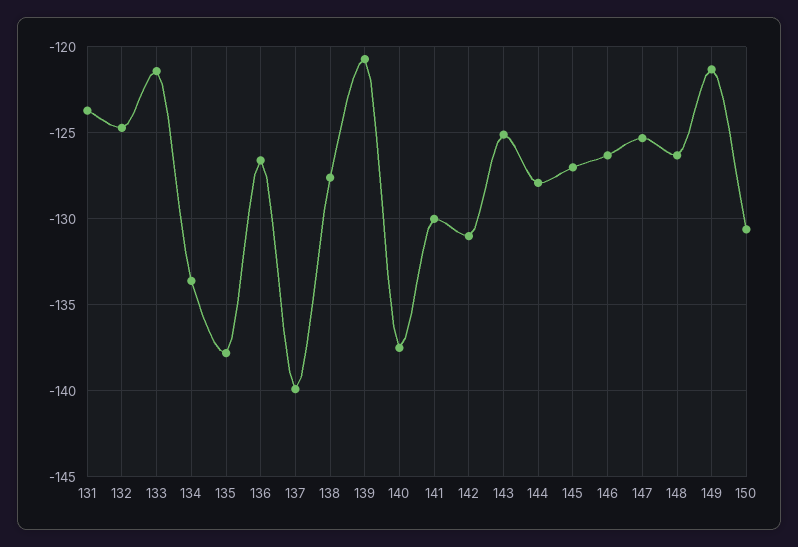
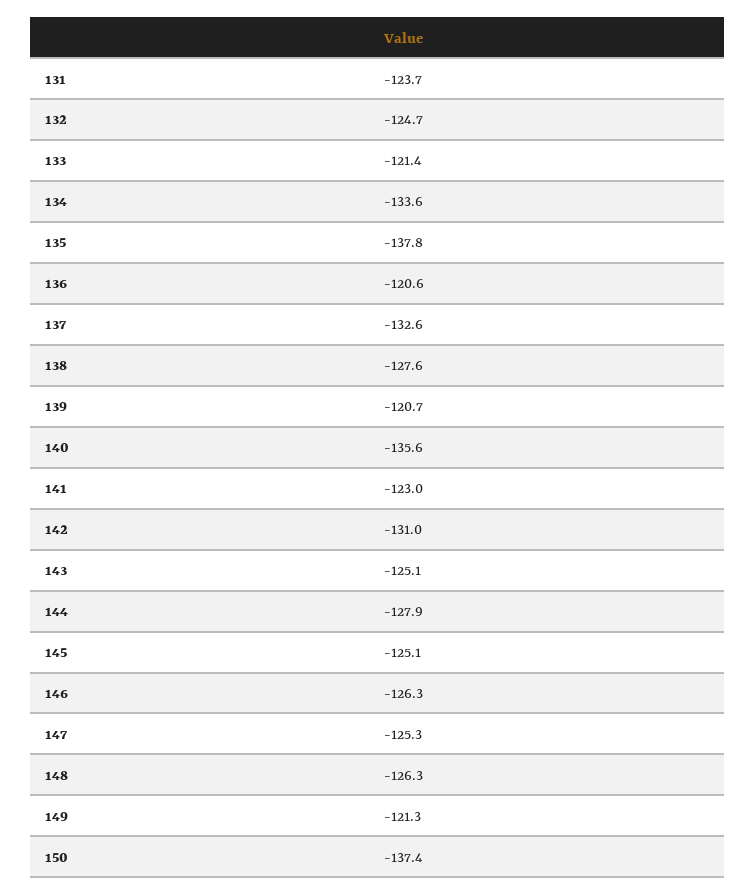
  {
    "131": -123.7,
    "132": -124.7,
    "133": -121.4,
    "134": -133.6,
    "135": -137.8,
-   "136": -126.5,
+   "136": -120.6,
-   "137": -140,
+   "137": -132.6,
    "138": -127.6,
    "139": -120.7,
-   "140": -137.5,
+   "140": -135.6,
-   "141": -130,
+   "141": -123,
    "142": -131,
    "143": -125.1,
    "144": -127.9,
-   "145": -127,
+   "145": -125.1,
    "146": -126.3,
    "147": -125.3,
    "148": -126.3,
    "149": -121.3,
-   "150": -130.5
+   "150": -137.4
  }

